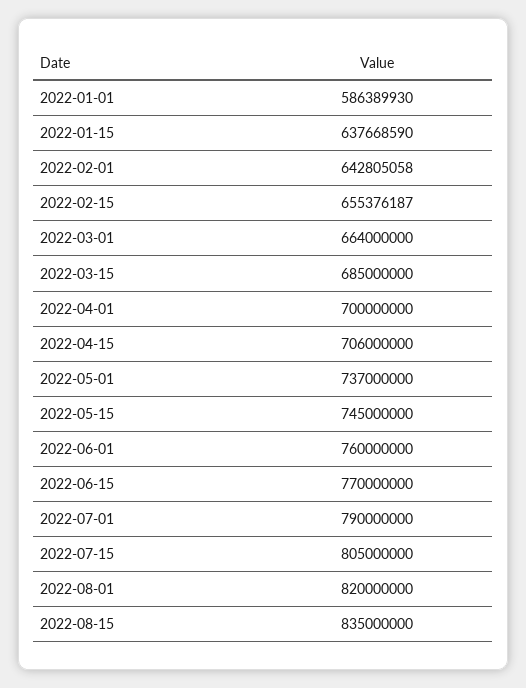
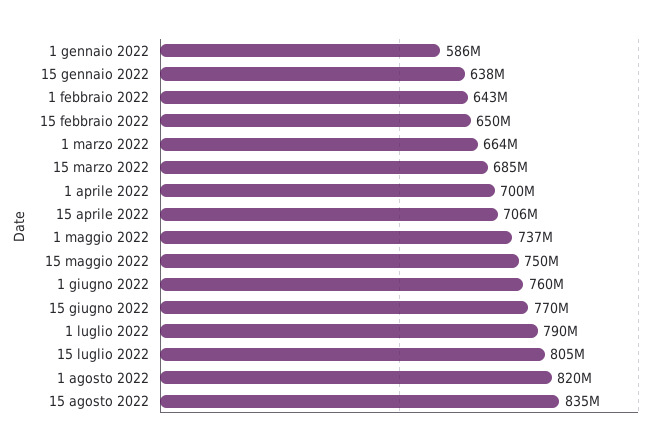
  {
    "2022-01-01": 586389930,
    "2022-01-15": 637668590,
    "2022-02-01": 642805058,
-   "2022-02-15": 655376187,
+   "2022-02-15": 650000000,
    "2022-03-01": 664000000,
    "2022-03-15": 685000000,
    "2022-04-01": 700000000,
    "2022-04-15": 706000000,
    "2022-05-01": 737000000,
-   "2022-05-15": 745000000,
+   "2022-05-15": 750000000,
    "2022-06-01": 760000000,
    "2022-06-15": 770000000,
    "2022-07-01": 790000000,
    "2022-07-15": 805000000,
    "2022-08-01": 820000000,
    "2022-08-15": 835000000
  }

